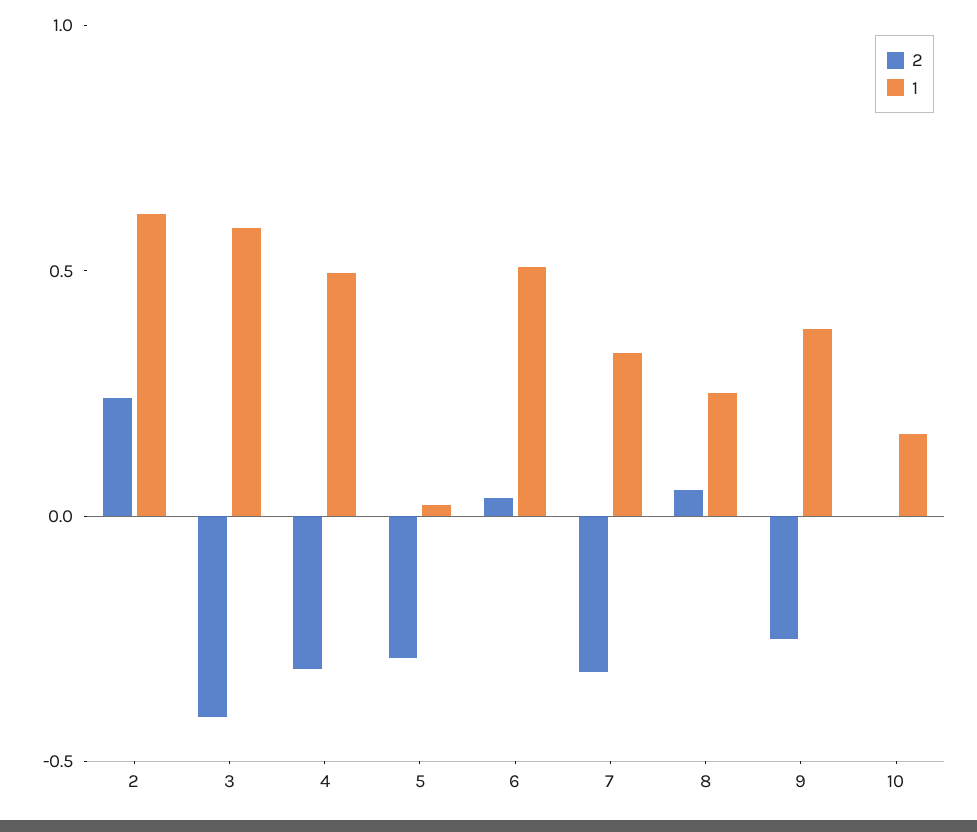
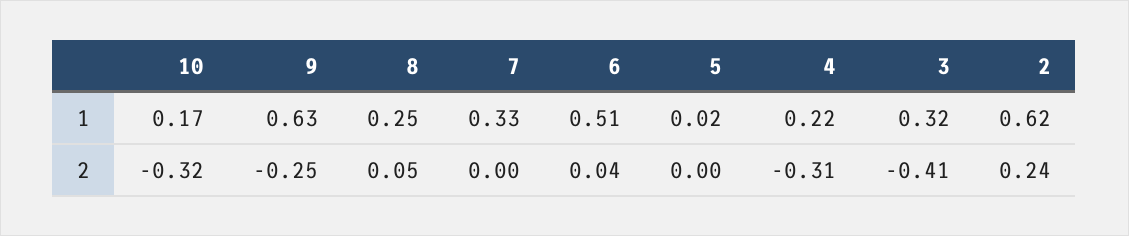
  {
    "2": {
      "2": 0.24,
      "3": -0.41,
      "4": -0.31,
-     "5": -0.3,
+     "5": 0,
      "6": 0.04,
-     "7": -0.3,
+     "7": 0,
      "8": 0.05,
      "9": -0.25,
-     "10": 0
+     "10": -0.32
    },
    "1": {
      "2": 0.62,
-     "3": 0.6,
+     "3": 0.32,
-     "4": 0.5,
+     "4": 0.22,
      "5": 0.02,
      "6": 0.51,
      "7": 0.33,
      "8": 0.25,
-     "9": 0.4,
+     "9": 0.63,
      "10": 0.17
    }
  }

